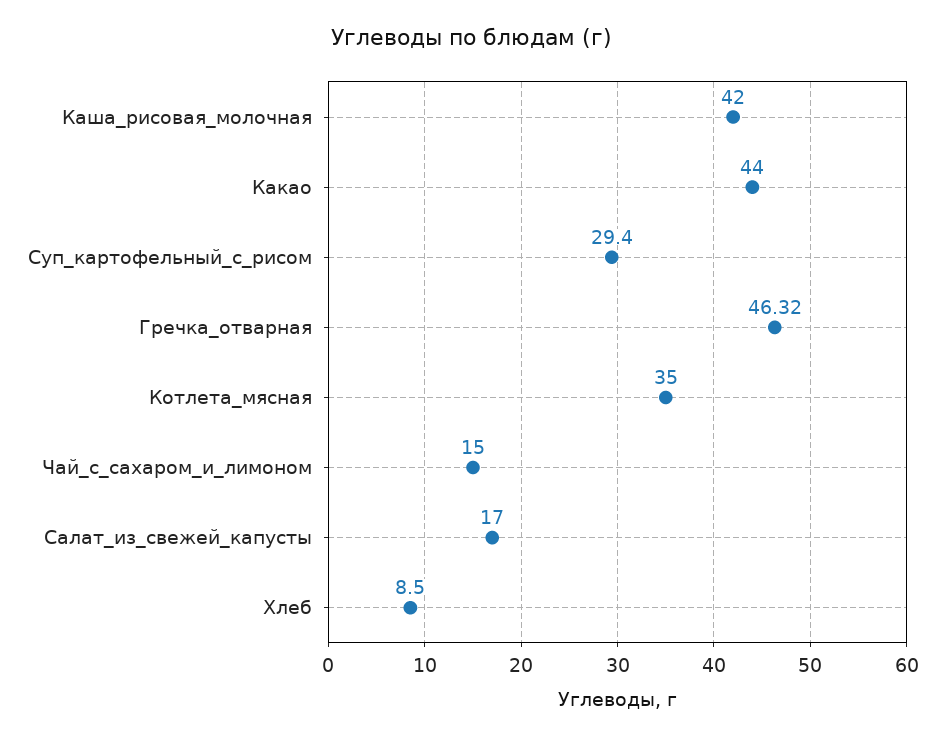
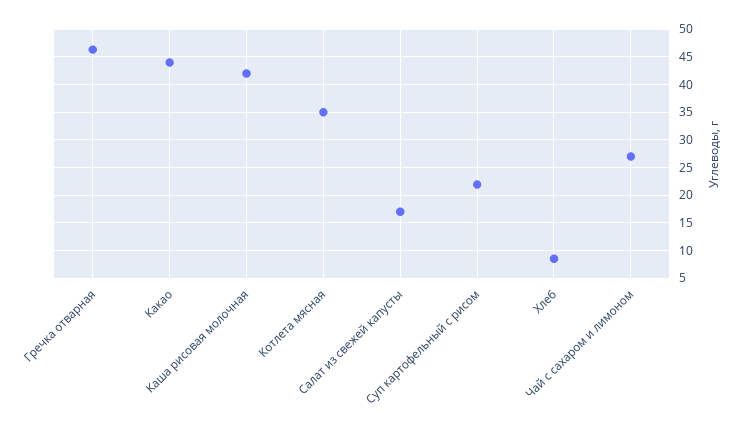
  {
    "Каша_рисовая_молочная": 42,
    "Какао": 44,
-   "Суп_картофельный_с_рисом": 29.4,
+   "Суп_картофельный_с_рисом": 22.5,
    "Гречка_отварная": 46.32,
    "Котлета_мясная": 35,
-   "Чай_с_сахаром_и_лимоном": 15,
+   "Чай_с_сахаром_и_лимоном": 27.5,
    "Салат_из_свежей_капусты": 17,
    "Хлеб": 8.5
  }

